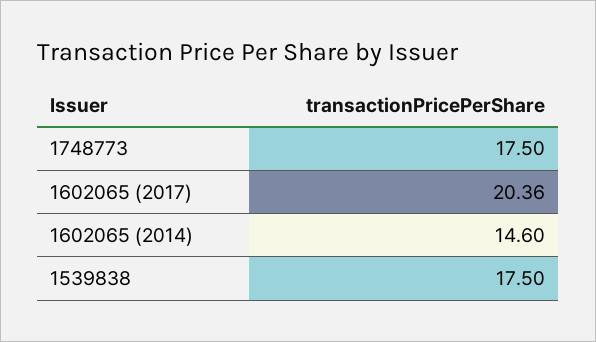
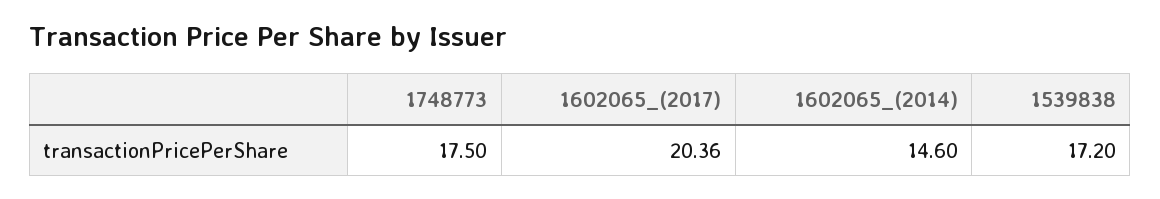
  {
    "1748773": 17.5,
    "1602065 (2017)": 20.36,
    "1602065 (2014)": 14.6,
-   "1539838": 17.5
+   "1539838": 17.2
  }

